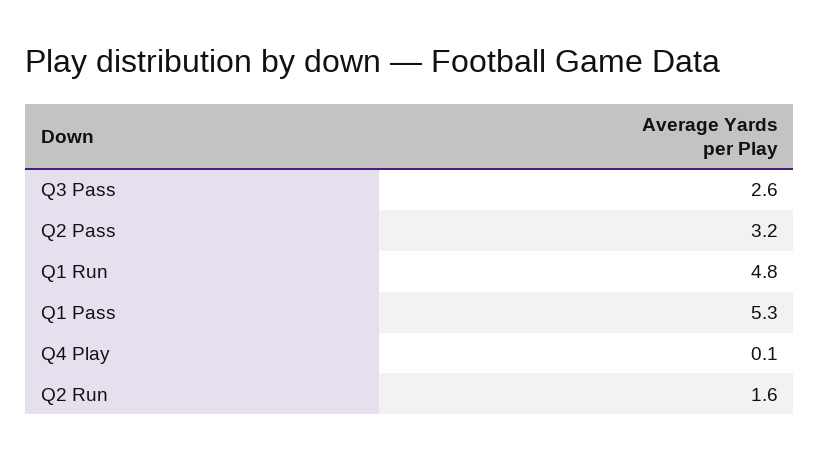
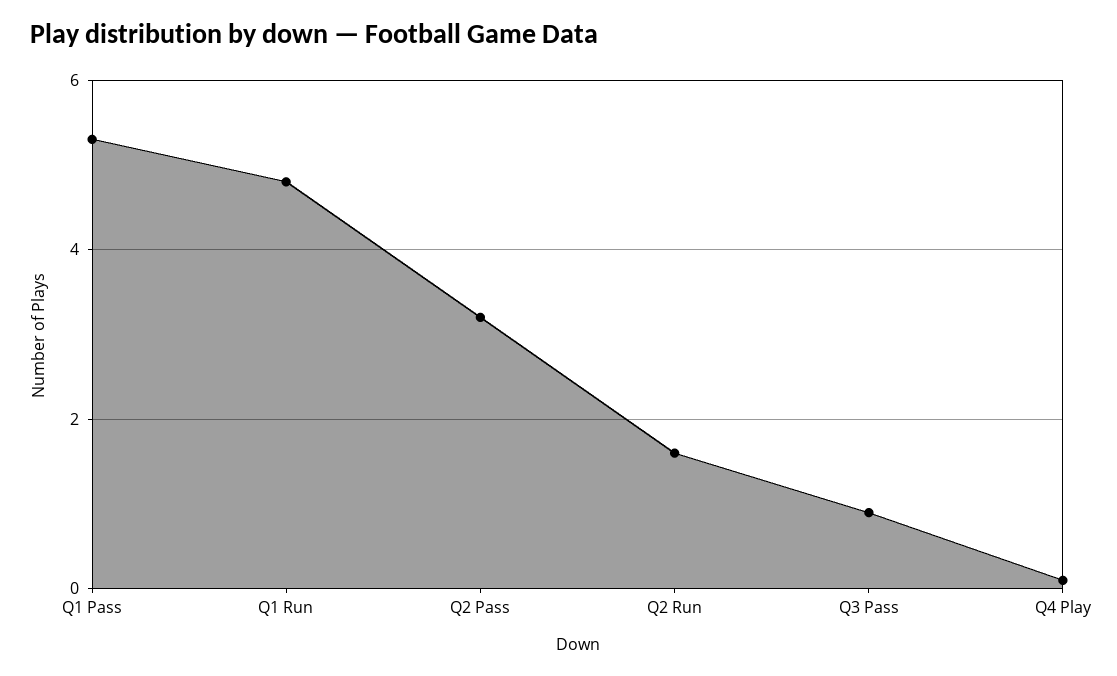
  {
-   "Q3 Pass": 2.6,
+   "Q3 Pass": 1,
    "Q2 Pass": 3.2,
    "Q1 Run": 4.8,
    "Q1 Pass": 5.3,
    "Q4 Play": 0.1,
    "Q2 Run": 1.6
  }

